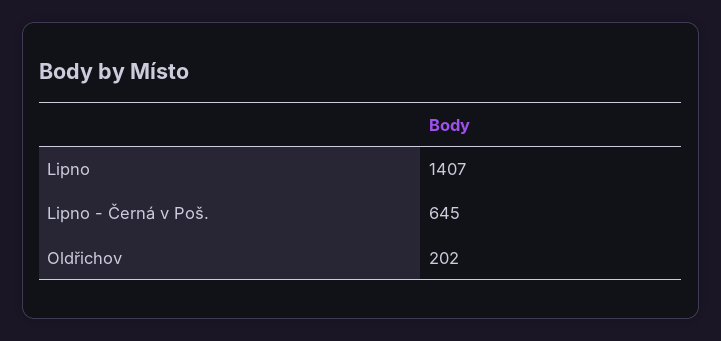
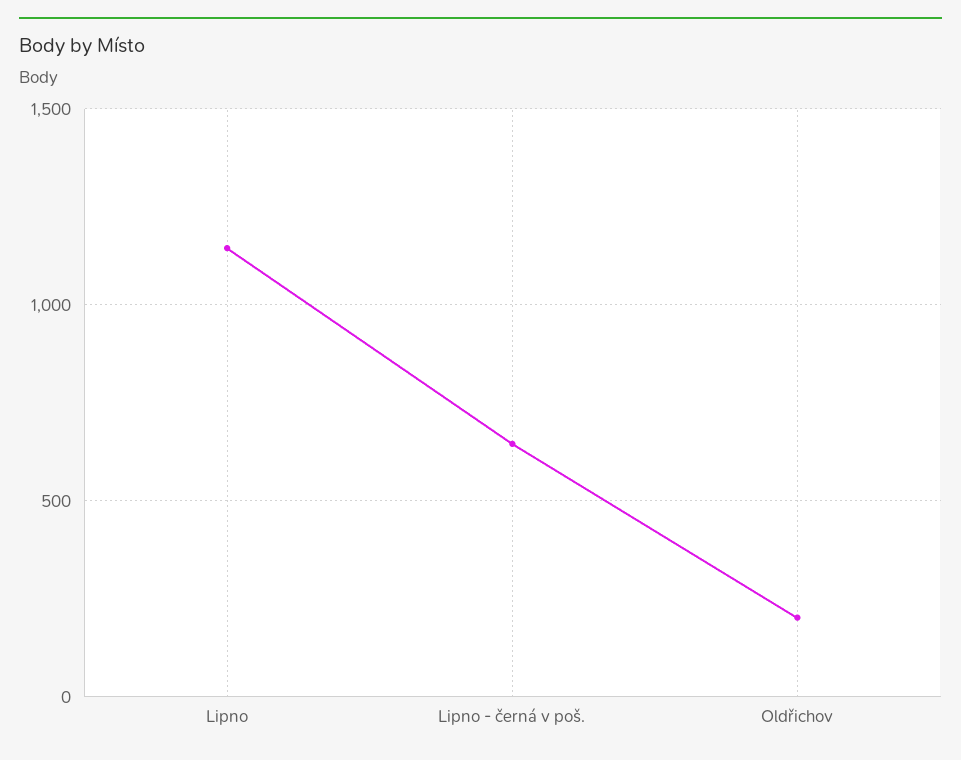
  {
-   "Lipno": 1407,
+   "Lipno": 1150,
    "Lipno - Černá v Poš.": 645,
    "Oldřichov": 202
  }

